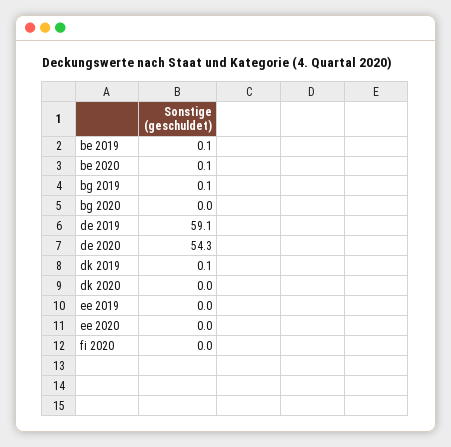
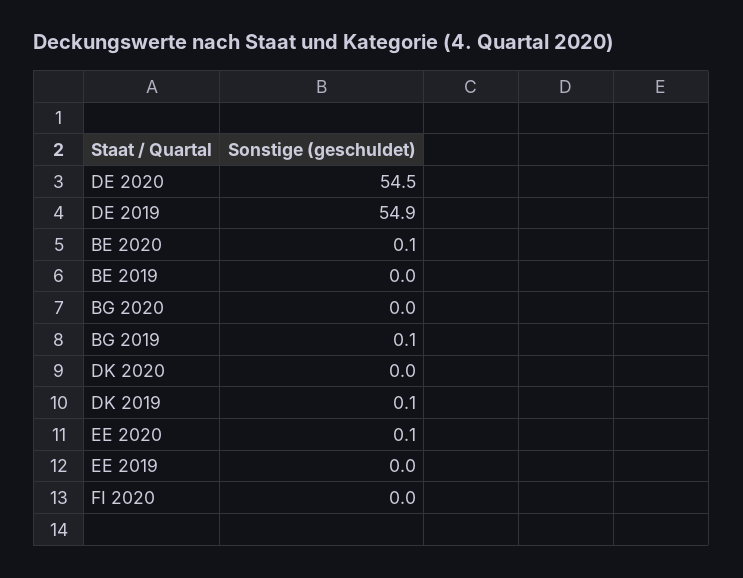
  {
-   "be 2019": 0.1,
+   "be 2019": 0,
    "be 2020": 0.1,
    "bg 2019": 0.1,
    "bg 2020": 0,
-   "de 2019": 59.1,
+   "de 2019": 54.9,
-   "de 2020": 54.3,
+   "de 2020": 54.5,
    "dk 2019": 0.1,
    "dk 2020": 0,
    "ee 2019": 0,
-   "ee 2020": 0,
+   "ee 2020": 0.1,
    "fi 2020": 0
  }

